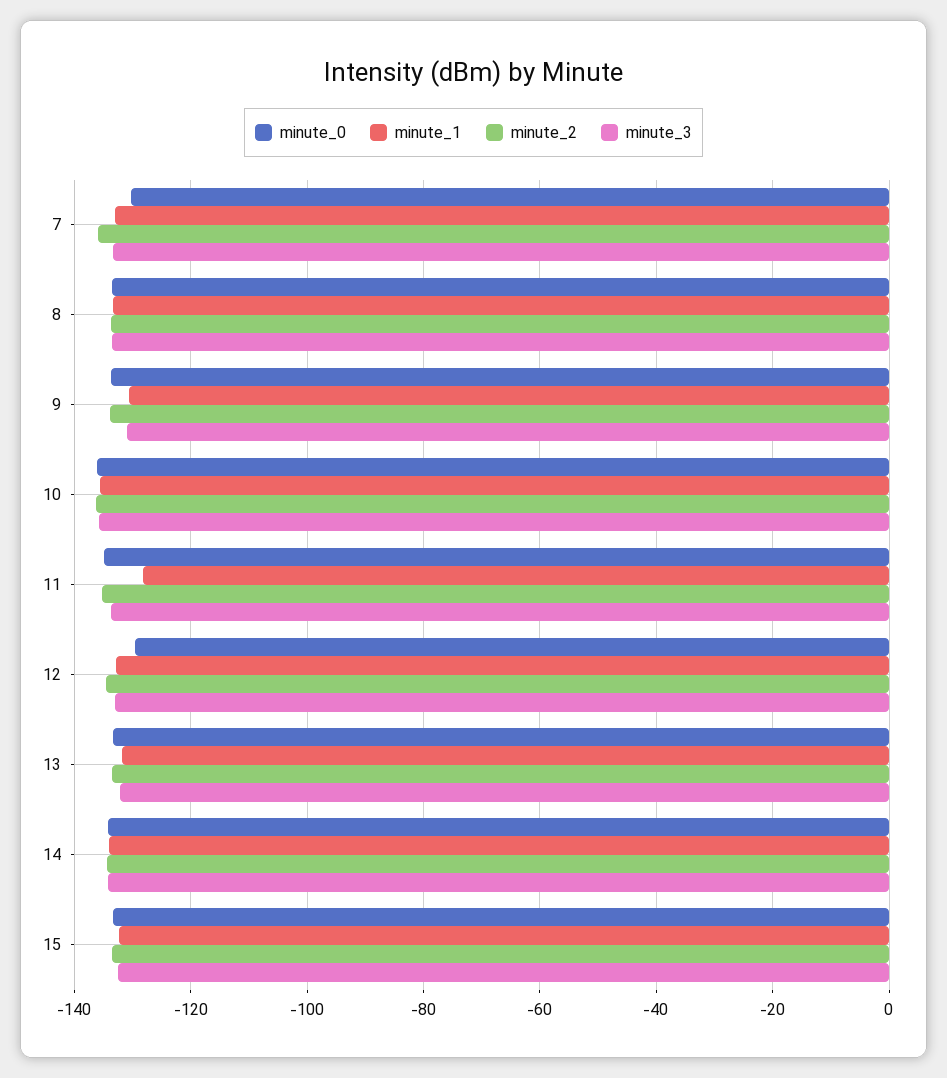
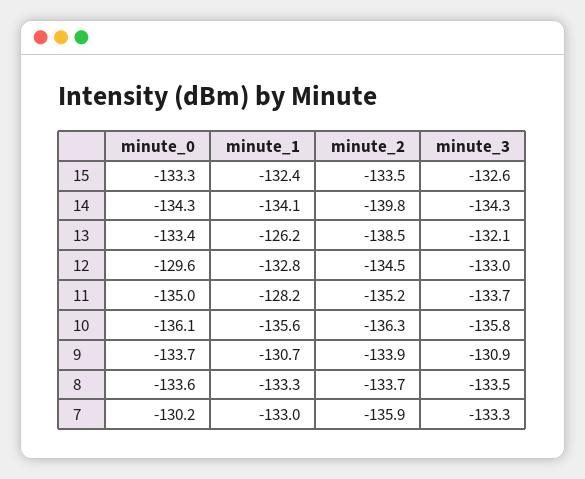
  {
    "minute_0": {
      "7": -130.2,
      "8": -133.6,
      "9": -133.7,
      "10": -136.1,
      "11": -135,
      "12": -129.6,
      "13": -133.4,
      "14": -134.3,
      "15": -133.3
    },
    "minute_1": {
      "7": -133,
      "8": -133.3,
      "9": -130.7,
      "10": -135.6,
      "11": -128.2,
      "12": -132.8,
-     "13": -132,
+     "13": -126.2,
      "14": -134.1,
      "15": -132.4
    },
    "minute_2": {
      "7": -135.9,
      "8": -133.7,
      "9": -133.9,
      "10": -136.3,
      "11": -135.2,
      "12": -134.5,
-     "13": -134,
+     "13": -138.5,
-     "14": -134,
+     "14": -139.8,
      "15": -133.5
    },
    "minute_3": {
      "7": -133.3,
      "8": -133.5,
      "9": -130.9,
      "10": -135.8,
      "11": -133.7,
      "12": -133,
      "13": -132.1,
      "14": -134.3,
      "15": -132.6
    }
  }

